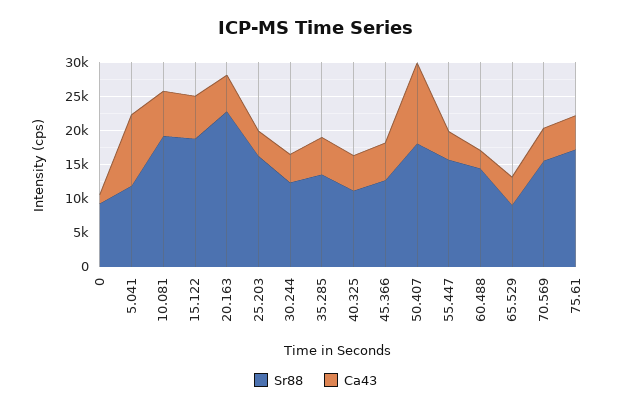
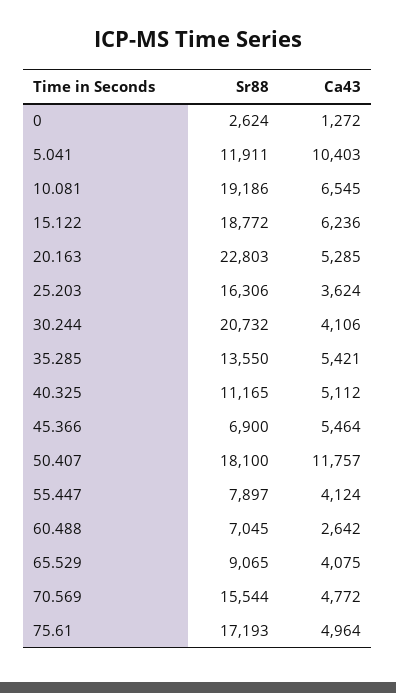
  {
    "Sr88": {
-     "0": 10000,
+     "0": 2624,
      "5.041": 11911,
      "10.081": 19186,
      "15.122": 18772,
      "20.163": 22803,
      "25.203": 16306,
-     "30.244": 12500,
+     "30.244": 20732,
      "35.285": 13550,
      "40.325": 11165,
-     "45.366": 12500,
+     "45.366": 6900,
      "50.407": 18100,
-     "55.447": 15000,
+     "55.447": 7897,
-     "60.488": 15000,
+     "60.488": 7045,
      "65.529": 9065,
      "70.569": 15544,
      "75.61": 17193
    },
    "Ca43": {
      "0": 1272,
      "5.041": 10403,
      "10.081": 6545,
      "15.122": 6236,
      "20.163": 5285,
      "25.203": 3624,
      "30.244": 4106,
      "35.285": 5421,
      "40.325": 5112,
      "45.366": 5464,
      "50.407": 11757,
      "55.447": 4124,
      "60.488": 2642,
      "65.529": 4075,
      "70.569": 4772,
      "75.61": 4964
    }
  }

